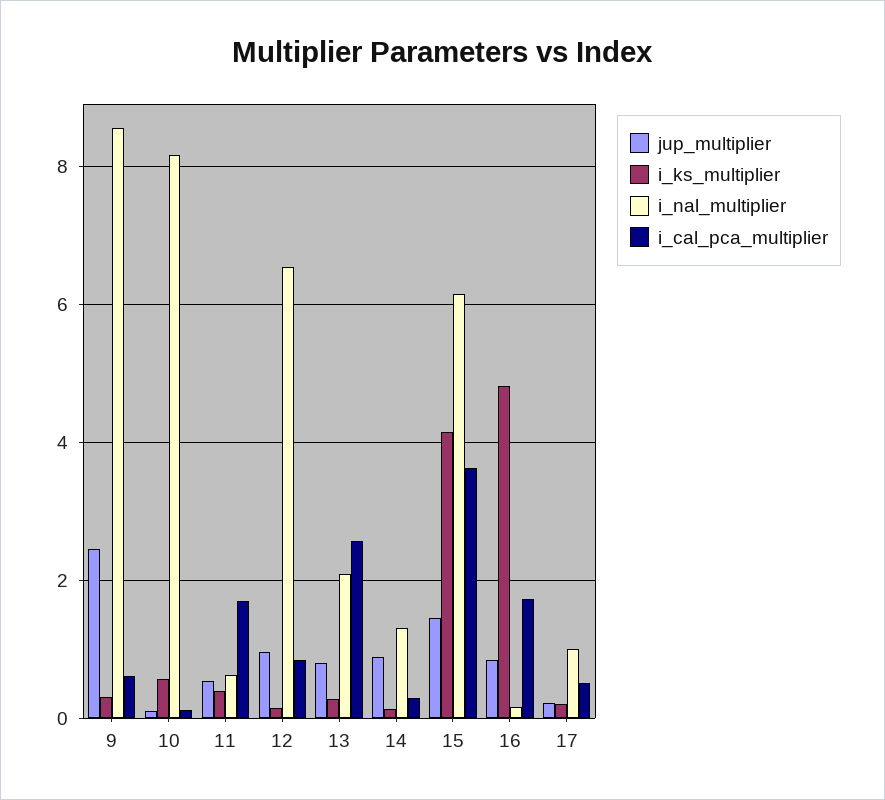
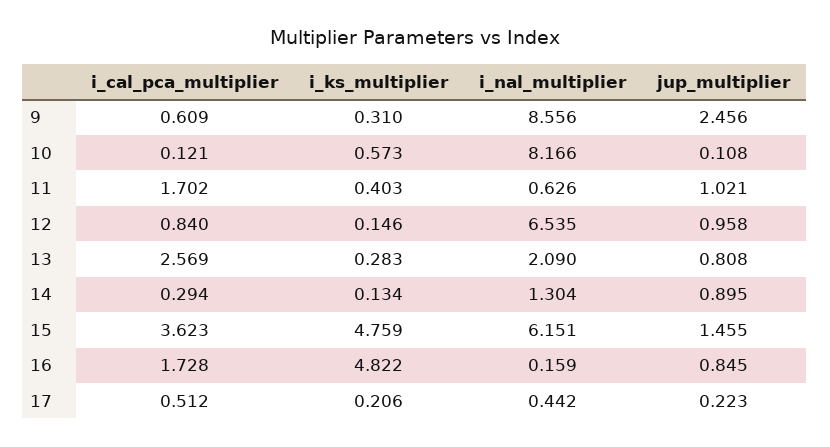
  {
    "jup_multiplier": {
      "9": 2.456,
      "10": 0.108,
-     "11": 0.6,
+     "11": 1.021,
      "12": 0.958,
      "13": 0.808,
      "14": 0.895,
      "15": 1.455,
      "16": 0.845,
      "17": 0.223
    },
    "i_ks_multiplier": {
      "9": 0.31,
      "10": 0.573,
      "11": 0.403,
      "12": 0.146,
      "13": 0.283,
      "14": 0.134,
-     "15": 4.2,
+     "15": 4.759,
      "16": 4.822,
      "17": 0.206
    },
    "i_nal_multiplier": {
      "9": 8.556,
      "10": 8.166,
      "11": 0.626,
      "12": 6.535,
      "13": 2.09,
      "14": 1.304,
      "15": 6.151,
      "16": 0.159,
-     "17": 1
+     "17": 0.442
    },
    "i_cal_pca_multiplier": {
      "9": 0.609,
      "10": 0.121,
      "11": 1.702,
      "12": 0.84,
      "13": 2.569,
      "14": 0.294,
      "15": 3.623,
      "16": 1.728,
      "17": 0.512
    }
  }

